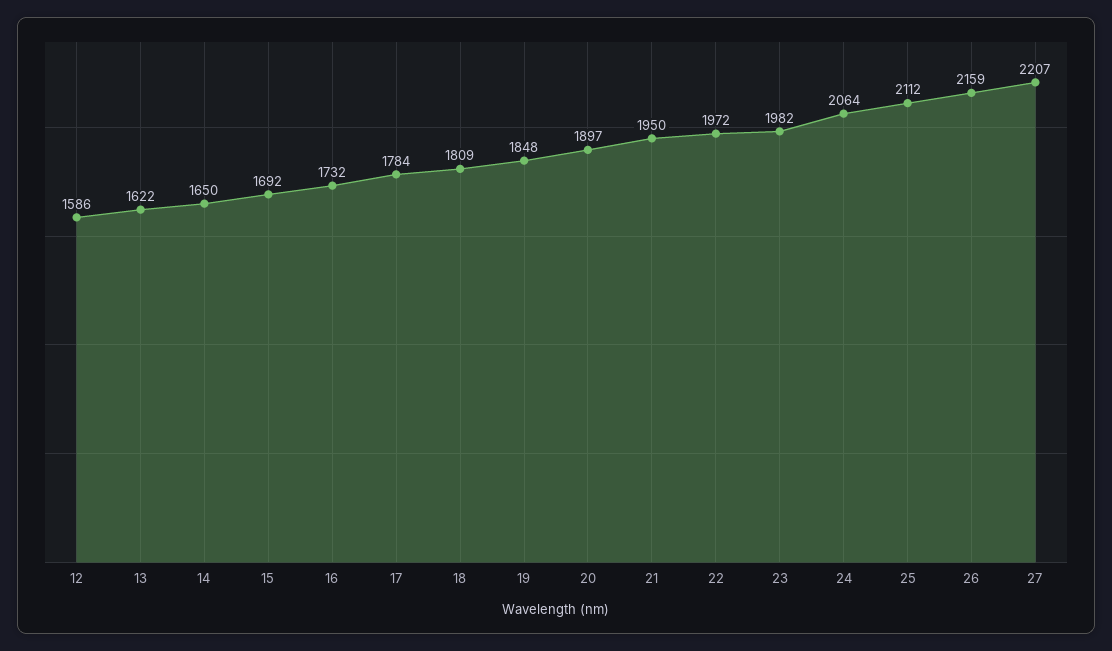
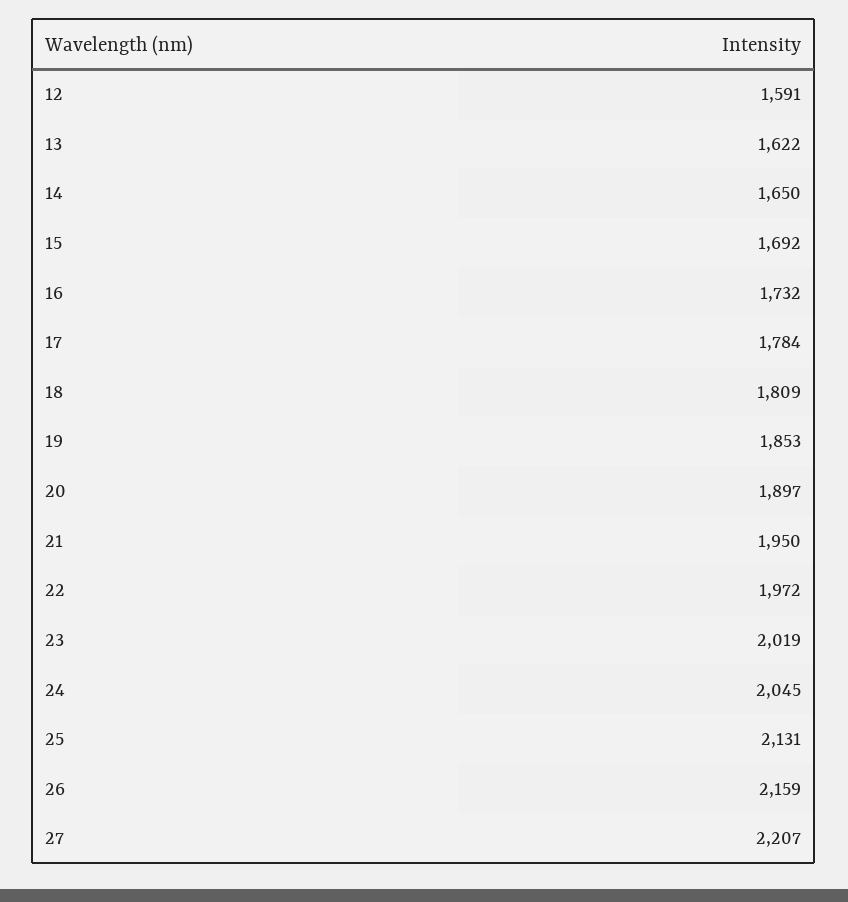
  {
-   "12": 1586,
+   "12": 1591,
    "13": 1622,
    "14": 1650,
    "15": 1692,
    "16": 1732,
    "17": 1784,
    "18": 1809,
-   "19": 1848,
+   "19": 1853,
    "20": 1897,
    "21": 1950,
    "22": 1972,
-   "23": 1982,
+   "23": 2019,
-   "24": 2064,
+   "24": 2045,
-   "25": 2112,
+   "25": 2131,
    "26": 2159,
    "27": 2207
  }

